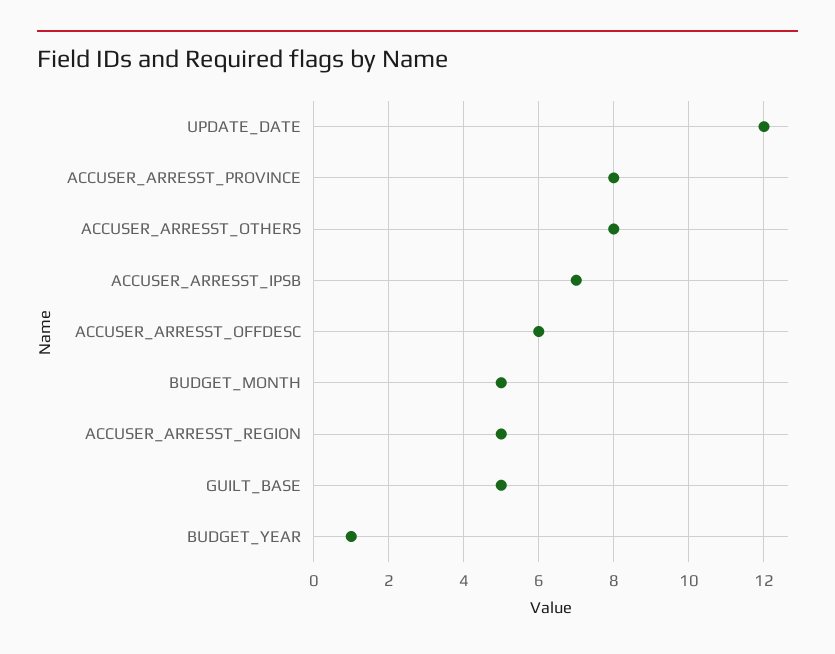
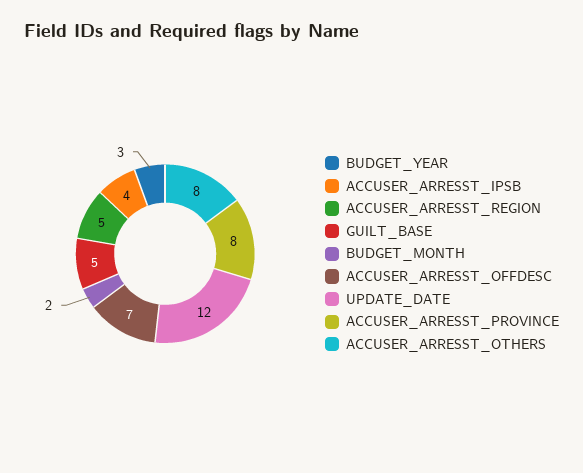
  {
    "UPDATE_DATE": 12,
    "ACCUSER_ARRESST_PROVINCE": 8,
    "ACCUSER_ARRESST_OTHERS": 8,
-   "ACCUSER_ARRESST_IPSB": 7,
+   "ACCUSER_ARRESST_IPSB": 4,
-   "ACCUSER_ARRESST_OFFDESC": 6,
+   "ACCUSER_ARRESST_OFFDESC": 7,
-   "BUDGET_MONTH": 5,
+   "BUDGET_MONTH": 2,
    "ACCUSER_ARRESST_REGION": 5,
    "GUILT_BASE": 5,
-   "BUDGET_YEAR": 1
+   "BUDGET_YEAR": 3
  }

